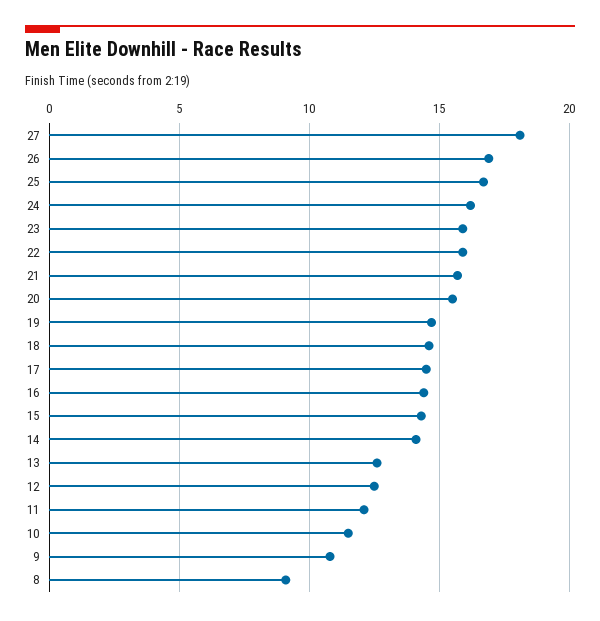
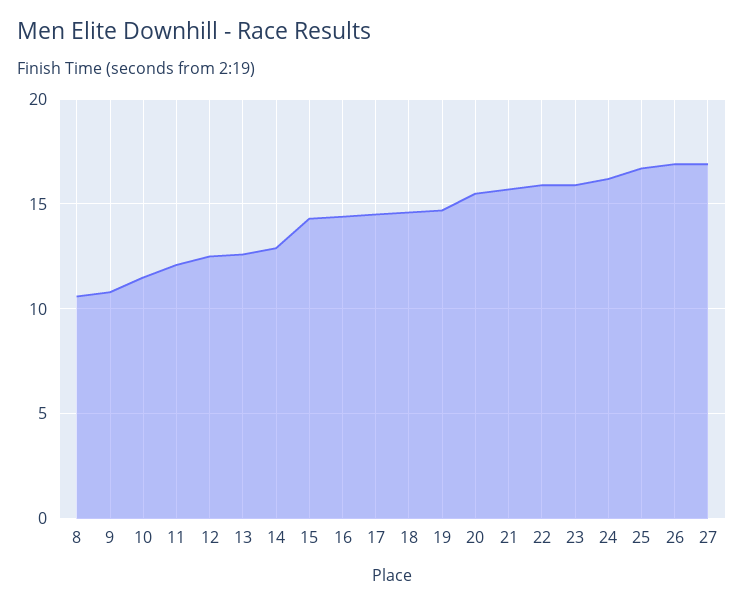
  {
-   "27": 18,
+   "27": 17,
    "26": 17,
    "25": 16.5,
    "24": 16,
    "23": 16,
    "22": 16,
    "21": 15.5,
    "20": 15.5,
    "19": 14.5,
    "18": 14.5,
    "17": 14.5,
    "16": 14.5,
    "15": 14.5,
-   "14": 14,
+   "14": 13,
    "13": 12.5,
    "12": 12.5,
    "11": 12,
    "10": 11.5,
    "9": 11,
-   "8": 9
+   "8": 10.5
  }

